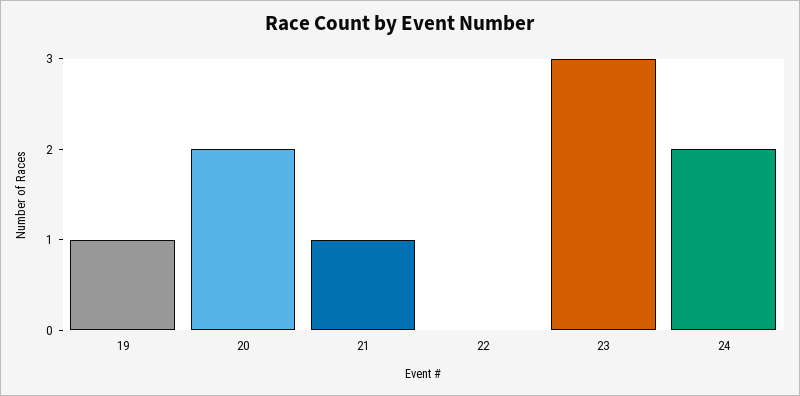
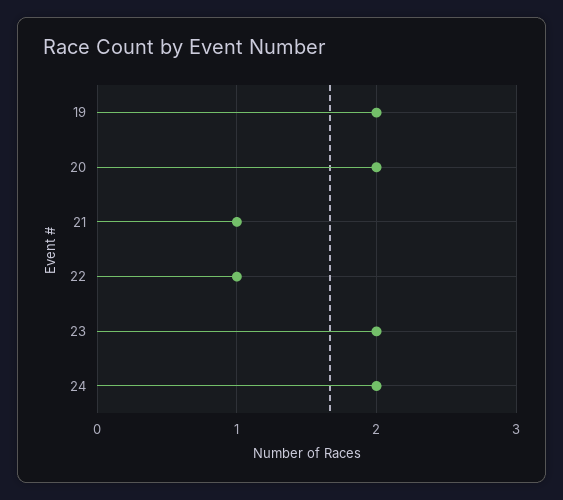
  {
-   "19": 1,
+   "19": 2,
    "20": 2,
    "21": 1,
-   "22": 0,
+   "22": 1,
-   "23": 3,
+   "23": 2,
    "24": 2
  }

